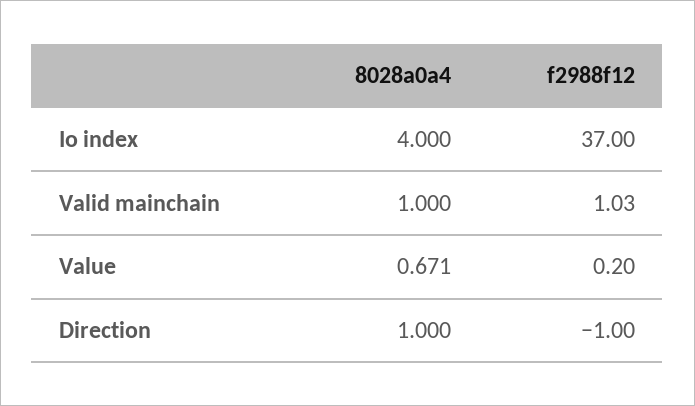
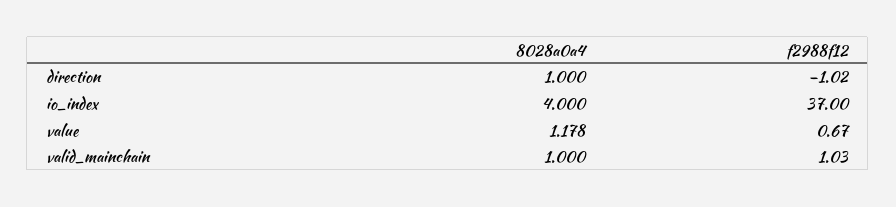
  {
    "8028a0a4": {
      "Io index": 4,
      "Valid mainchain": 1,
-     "Value": 0.671,
+     "Value": 1.178,
      "Direction": 1
    },
    "f2988f12": {
      "Io index": 37,
      "Valid mainchain": 1.03,
-     "Value": 0.2,
+     "Value": 0.67,
-     "Direction": -1
+     "Direction": -1.02
    }
  }

